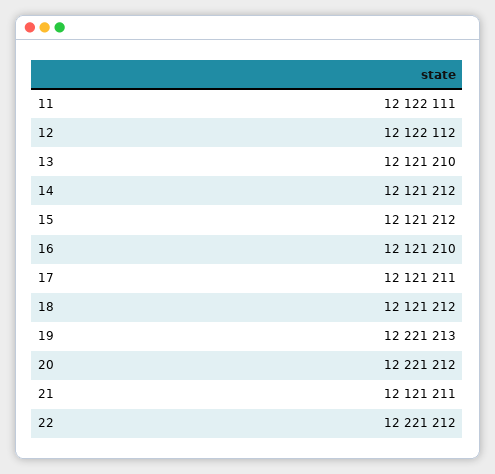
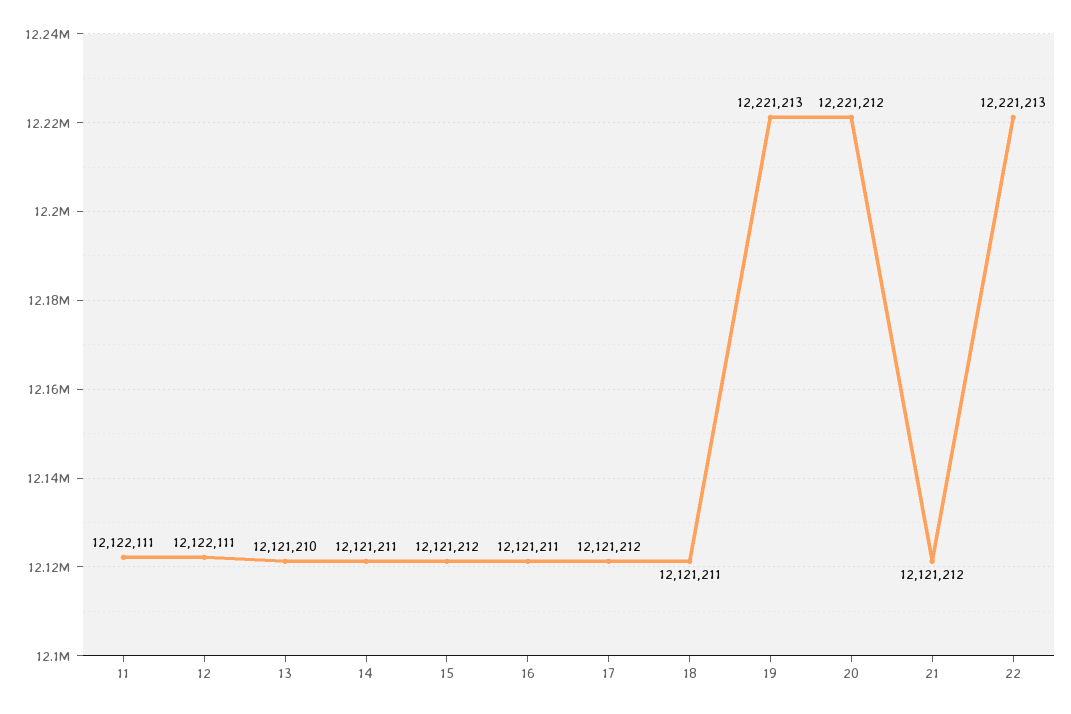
  {
    "11": 12122111,
-   "12": 12122112,
+   "12": 12122111,
    "13": 12121210,
-   "14": 12121212,
+   "14": 12121211,
    "15": 12121212,
-   "16": 12121210,
+   "16": 12121211,
-   "17": 12121211,
+   "17": 12121212,
-   "18": 12121212,
+   "18": 12121211,
    "19": 12221213,
    "20": 12221212,
-   "21": 12121211,
+   "21": 12121212,
-   "22": 12221212
+   "22": 12221213
  }

